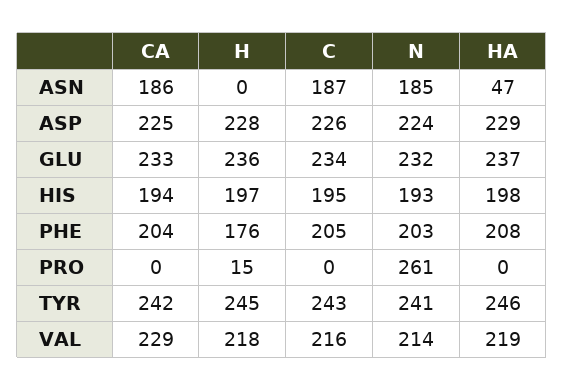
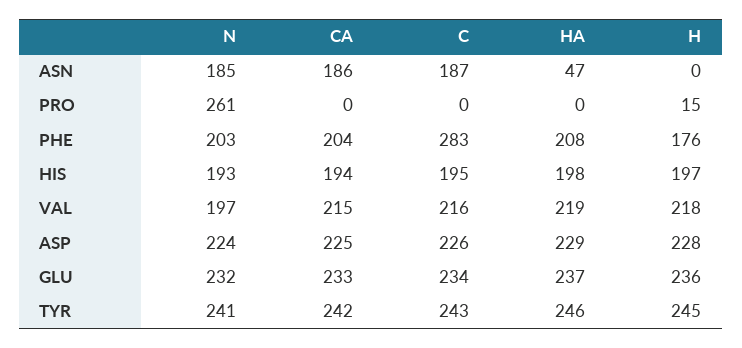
  {
    "CA": {
      "ASN": 186,
      "ASP": 225,
      "GLU": 233,
      "HIS": 194,
      "PHE": 204,
      "PRO": 0,
      "TYR": 242,
-     "VAL": 229
+     "VAL": 215
    },
    "H": {
      "ASN": 0,
      "ASP": 228,
      "GLU": 236,
      "HIS": 197,
      "PHE": 176,
      "PRO": 15,
      "TYR": 245,
      "VAL": 218
    },
    "C": {
      "ASN": 187,
      "ASP": 226,
      "GLU": 234,
      "HIS": 195,
-     "PHE": 205,
+     "PHE": 283,
      "PRO": 0,
      "TYR": 243,
      "VAL": 216
    },
    "N": {
      "ASN": 185,
      "ASP": 224,
      "GLU": 232,
      "HIS": 193,
      "PHE": 203,
      "PRO": 261,
      "TYR": 241,
-     "VAL": 214
+     "VAL": 197
    },
    "HA": {
      "ASN": 47,
      "ASP": 229,
      "GLU": 237,
      "HIS": 198,
      "PHE": 208,
      "PRO": 0,
      "TYR": 246,
      "VAL": 219
    }
  }

